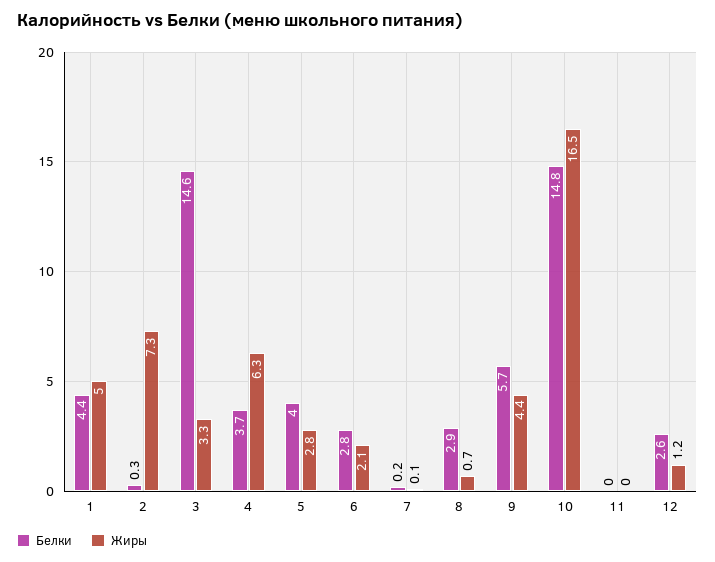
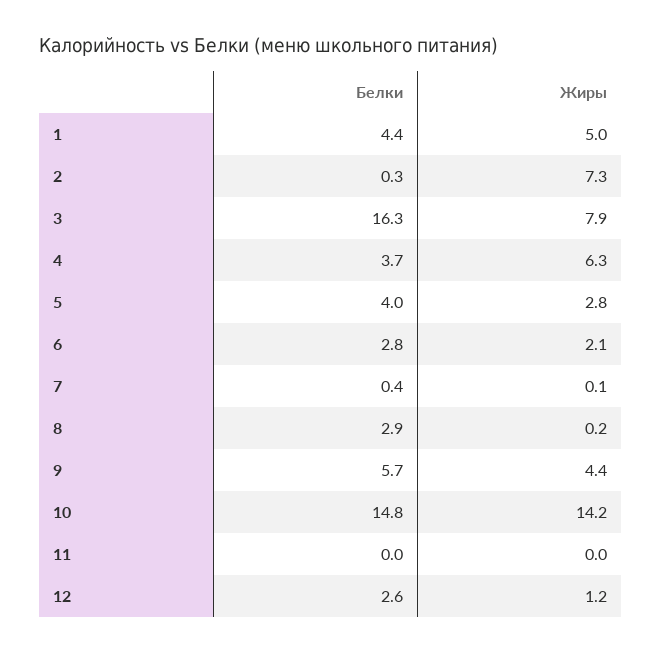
  {
    "Белки": {
      "1": 4.4,
      "2": 0.3,
-     "3": 14.6,
+     "3": 16.3,
      "4": 3.7,
      "5": 4,
      "6": 2.8,
-     "7": 0.2,
+     "7": 0.4,
      "8": 2.9,
      "9": 5.7,
      "10": 14.8,
      "11": 0,
      "12": 2.6
    },
    "Жиры": {
      "1": 5,
      "2": 7.3,
-     "3": 3.3,
+     "3": 7.9,
      "4": 6.3,
      "5": 2.8,
      "6": 2.1,
      "7": 0.1,
-     "8": 0.7,
+     "8": 0.2,
      "9": 4.4,
-     "10": 16.5,
+     "10": 14.2,
      "11": 0,
      "12": 1.2
    }
  }

